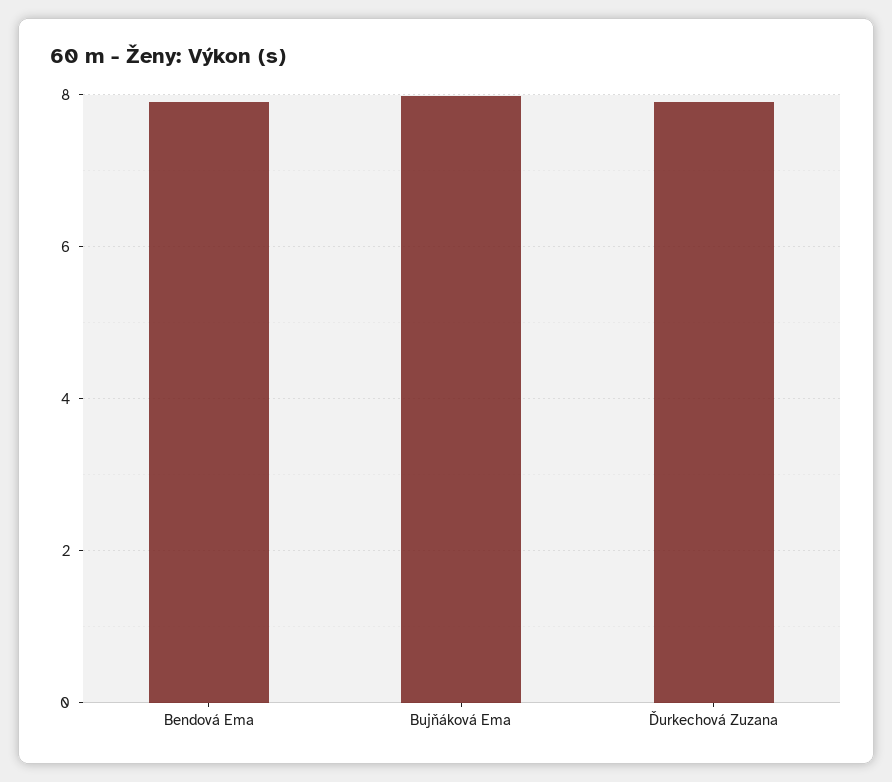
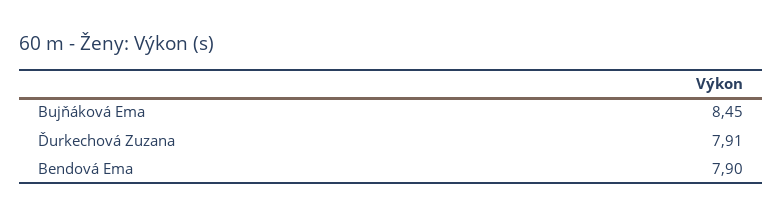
  {
    "Bendová Ema": 7.9,
-   "Bujňáková Ema": 8,
+   "Bujňáková Ema": 8.45,
    "Ďurkechová Zuzana": 7.91
  }

